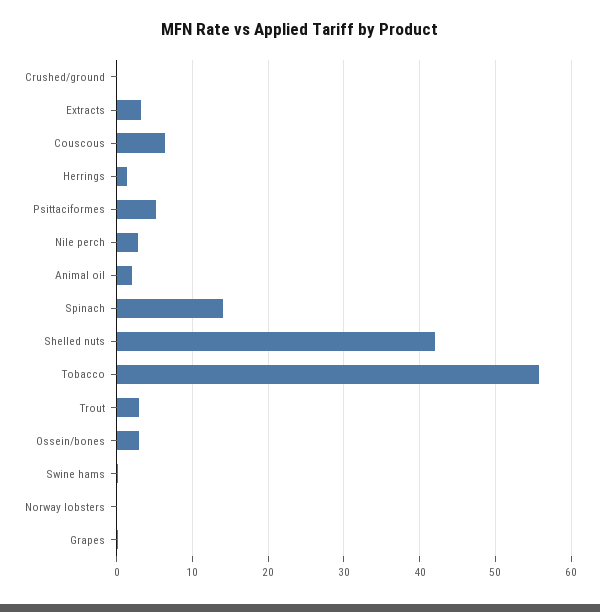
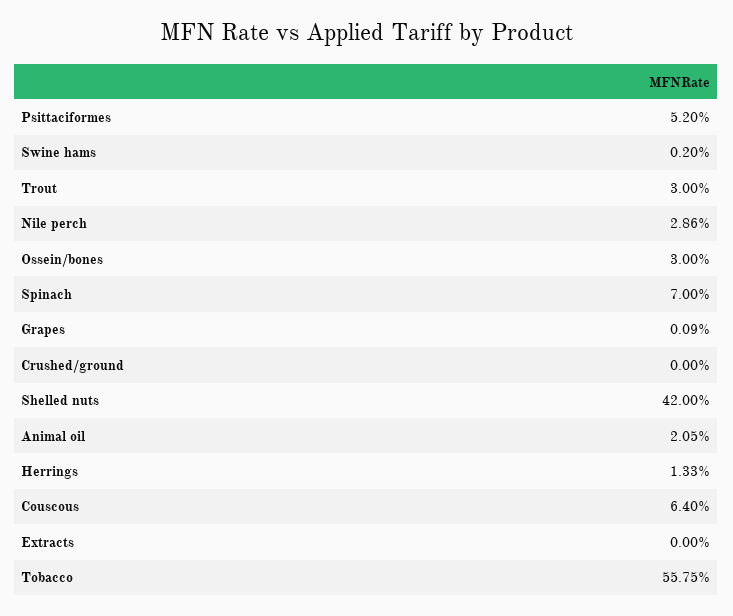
  {
    "Crushed/ground": 0,
-   "Extracts": 3,
+   "Extracts": 0,
    "Couscous": 6.4,
    "Herrings": 1.33,
    "Psittaciformes": 5.2,
    "Nile perch": 2.86,
    "Animal oil": 2.05,
-   "Spinach": 14,
+   "Spinach": 7,
    "Shelled nuts": 42,
    "Tobacco": 55.75,
    "Trout": 3,
    "Ossein/bones": 3,
    "Swine hams": 0.2,
-   "Norway lobsters": 0,
    "Grapes": 0.09
  }

